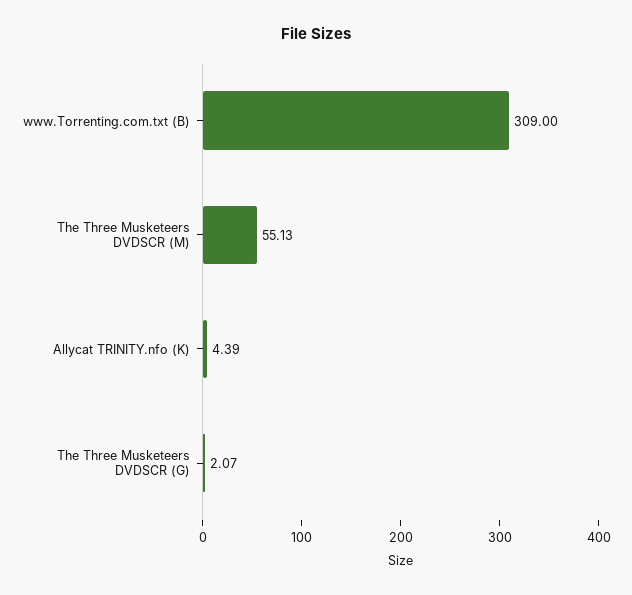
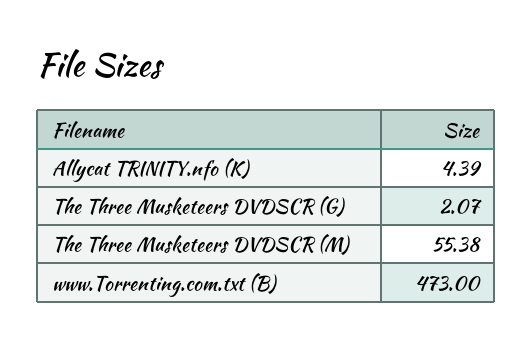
  {
-   "www.Torrenting.com.txt (B)": 309,
+   "www.Torrenting.com.txt (B)": 473,
-   "The Three Musketeers DVDSCR (M)": 55.13,
+   "The Three Musketeers DVDSCR (M)": 55.38,
    "Allycat TRINITY.nfo (K)": 4.39,
    "The Three Musketeers DVDSCR (G)": 2.07
  }

